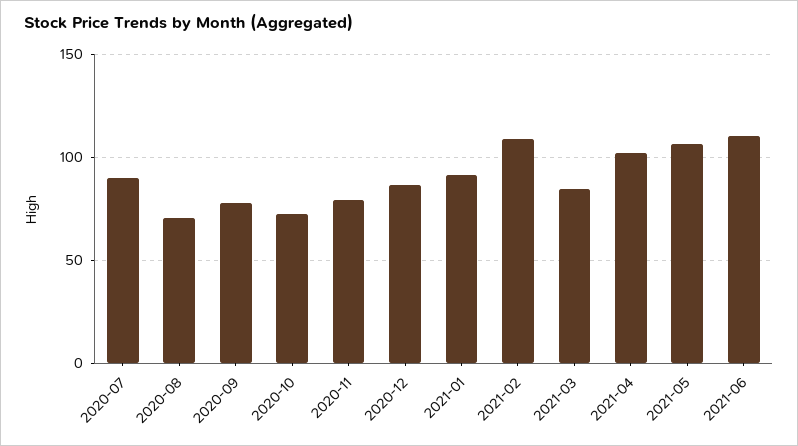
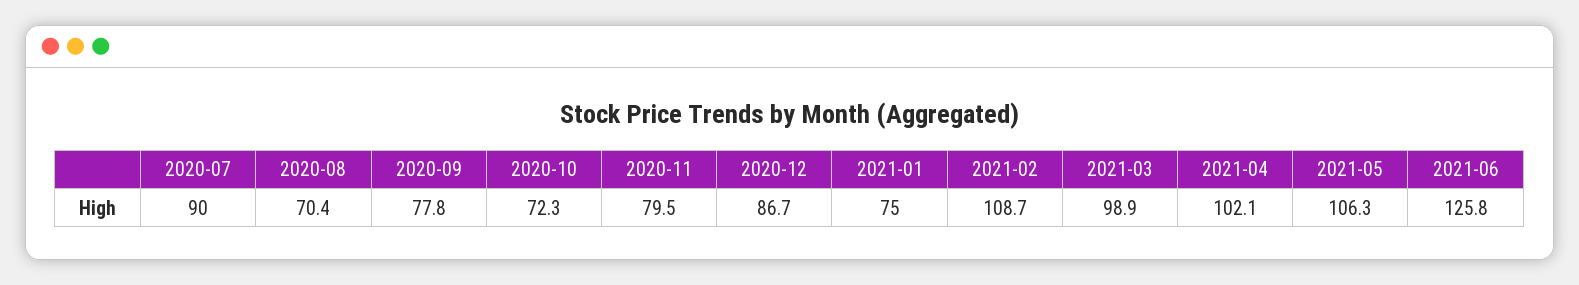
  {
    "2020-07": 90,
    "2020-08": 70.4,
    "2020-09": 77.8,
    "2020-10": 72.3,
    "2020-11": 79.5,
    "2020-12": 86.7,
-   "2021-01": 90,
+   "2021-01": 75,
    "2021-02": 108.7,
-   "2021-03": 85,
+   "2021-03": 98.9,
    "2021-04": 102.1,
    "2021-05": 106.3,
-   "2021-06": 110
+   "2021-06": 125.8
  }

